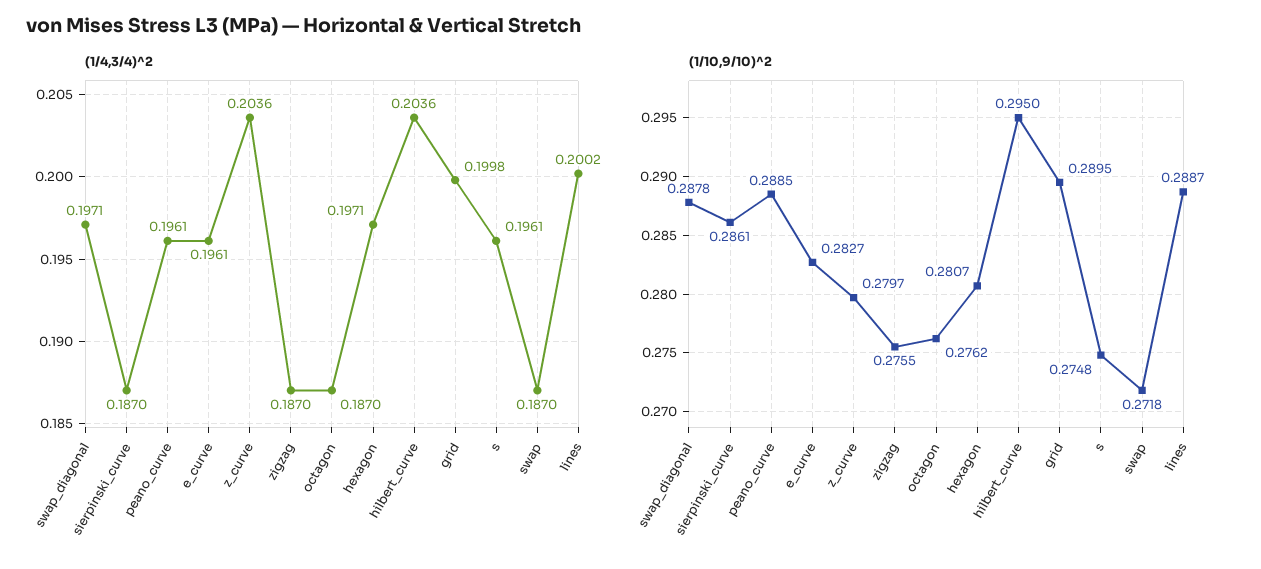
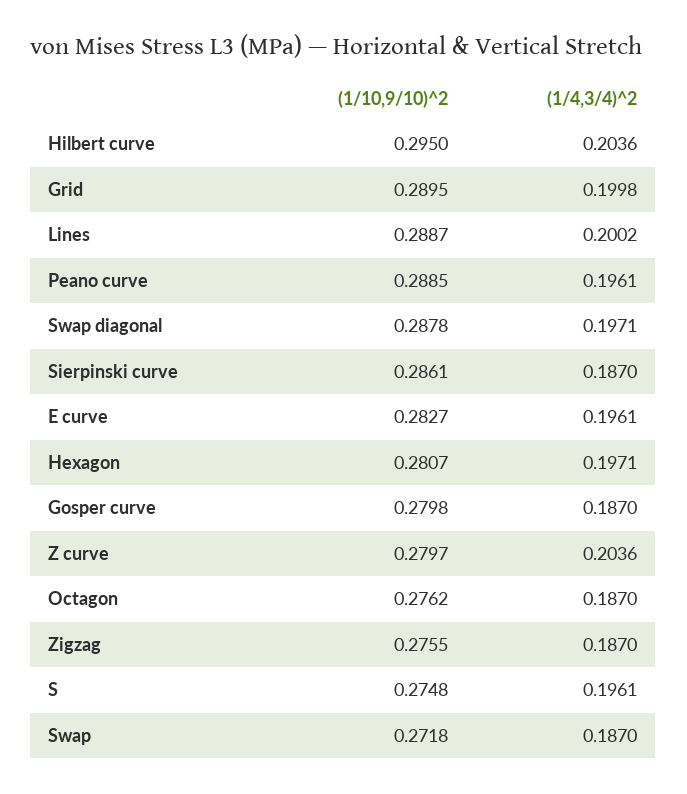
  {
    "(1/4,3/4)^2": {
      "swap_diagonal": 0.1971,
      "sierpinski_curve": 0.187,
      "peano_curve": 0.1961,
      "e_curve": 0.1961,
      "z_curve": 0.2036,
      "zigzag": 0.187,
      "octagon": 0.187,
      "hexagon": 0.1971,
      "hilbert_curve": 0.2036,
      "grid": 0.1998,
      "s": 0.1961,
      "swap": 0.187,
-     "lines": 0.2002
+     "lines": 0.2002,
+     "Gosper curve": 0.187
    },
    "(1/10,9/10)^2": {
      "swap_diagonal": 0.2878,
      "sierpinski_curve": 0.2861,
      "peano_curve": 0.2885,
      "e_curve": 0.2827,
      "z_curve": 0.2797,
      "zigzag": 0.2755,
      "octagon": 0.2762,
      "hexagon": 0.2807,
      "hilbert_curve": 0.295,
      "grid": 0.2895,
      "s": 0.2748,
      "swap": 0.2718,
-     "lines": 0.2887
+     "lines": 0.2887,
+     "Gosper curve": 0.2798
    }
  }

